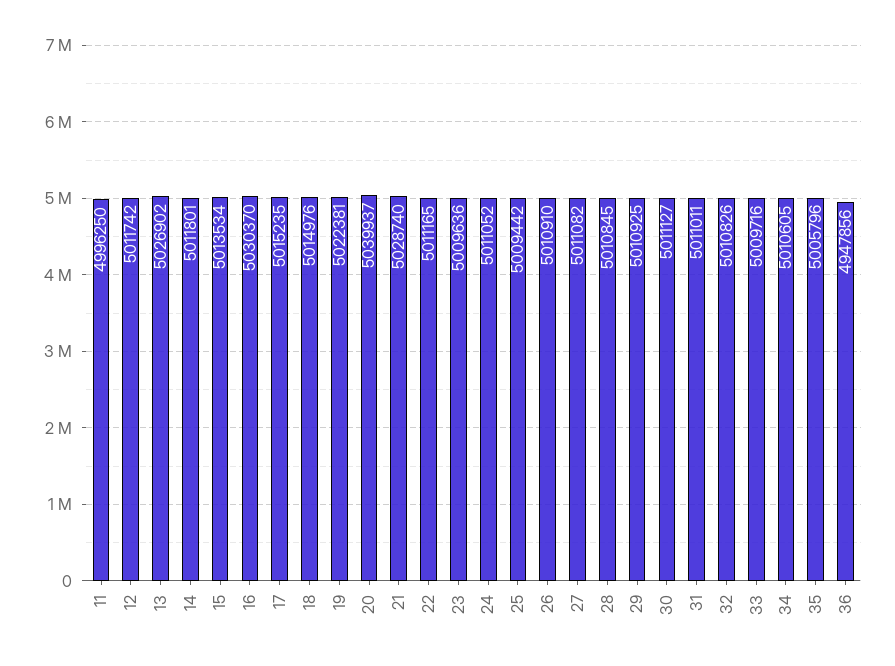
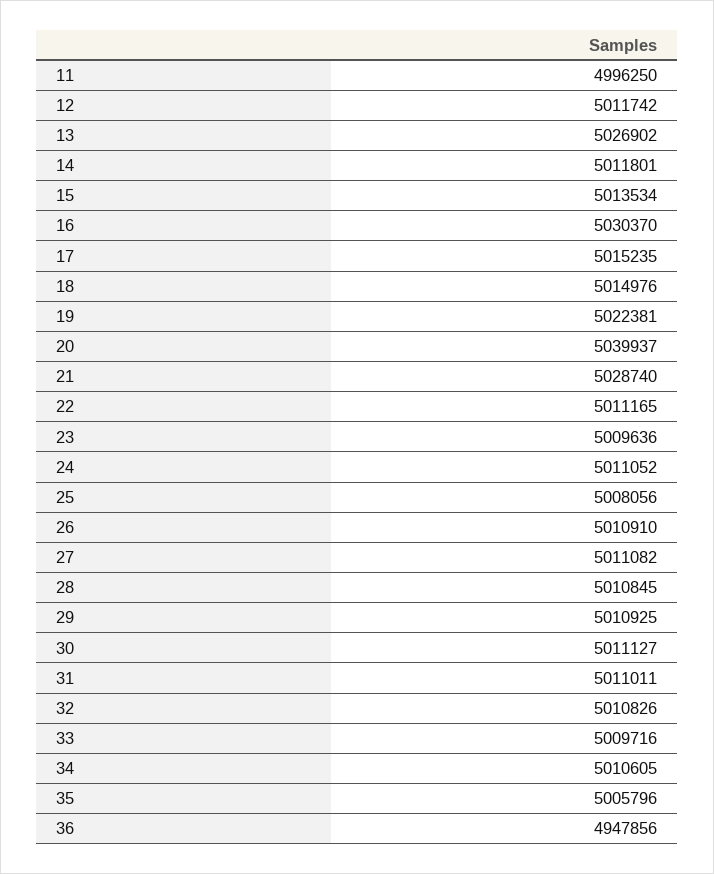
  {
    "11": 4996250,
    "12": 5011742,
    "13": 5026902,
    "14": 5011801,
    "15": 5013534,
    "16": 5030370,
    "17": 5015235,
    "18": 5014976,
    "19": 5022381,
    "20": 5039937,
    "21": 5028740,
    "22": 5011165,
    "23": 5009636,
    "24": 5011052,
-   "25": 5009442,
+   "25": 5008056,
    "26": 5010910,
    "27": 5011082,
    "28": 5010845,
    "29": 5010925,
    "30": 5011127,
    "31": 5011011,
    "32": 5010826,
    "33": 5009716,
    "34": 5010605,
    "35": 5005796,
    "36": 4947856
  }

